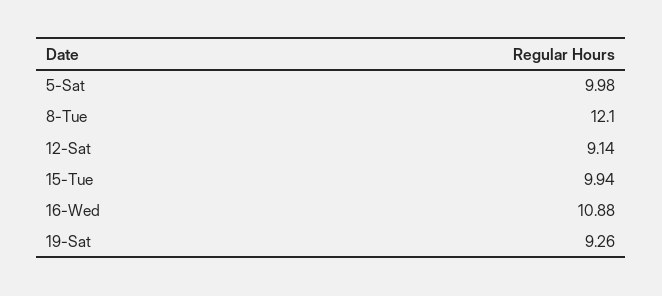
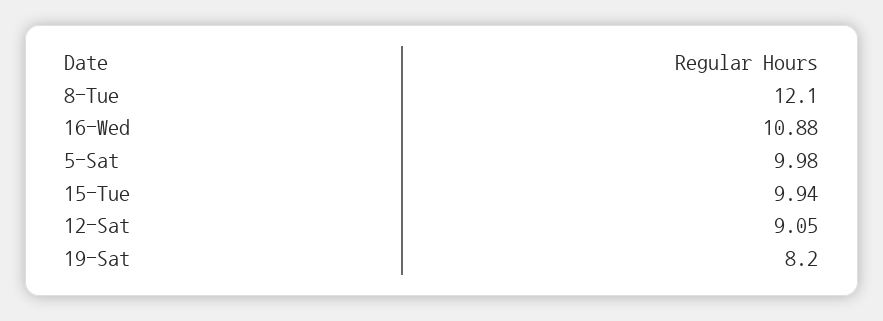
  {
    "5-Sat": 9.98,
    "8-Tue": 12.1,
-   "12-Sat": 9.14,
+   "12-Sat": 9.05,
    "15-Tue": 9.94,
    "16-Wed": 10.88,
-   "19-Sat": 9.26
+   "19-Sat": 8.2
  }

